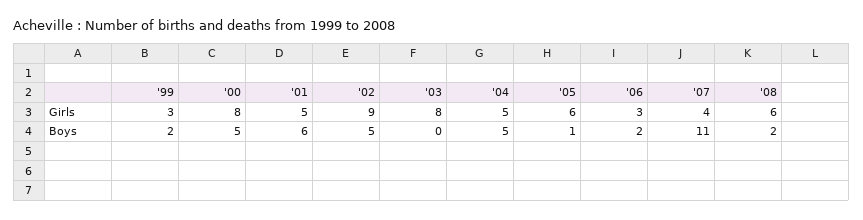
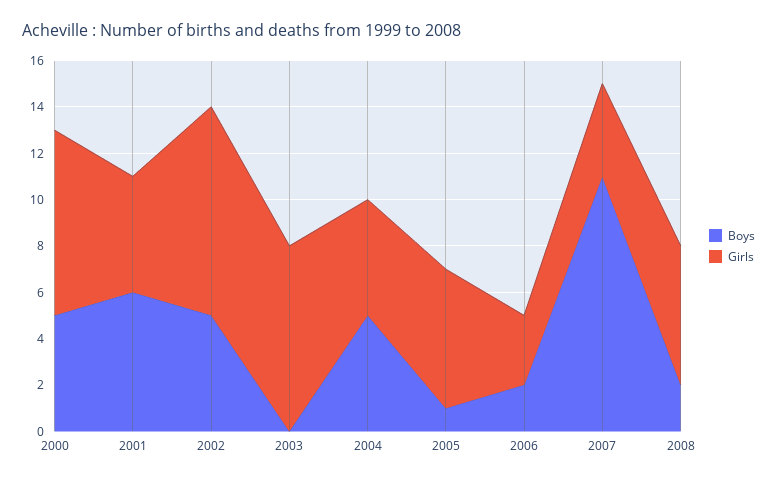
  {
    "Girls": {
-     "'99": 3,
      "'00": 8,
      "'01": 5,
      "'02": 9,
      "'03": 8,
      "'04": 5,
      "'05": 6,
      "'06": 3,
      "'07": 4,
      "'08": 6
    },
    "Boys": {
-     "'99": 2,
      "'00": 5,
      "'01": 6,
      "'02": 5,
      "'03": 0,
      "'04": 5,
      "'05": 1,
      "'06": 2,
      "'07": 11,
      "'08": 2
    }
  }

